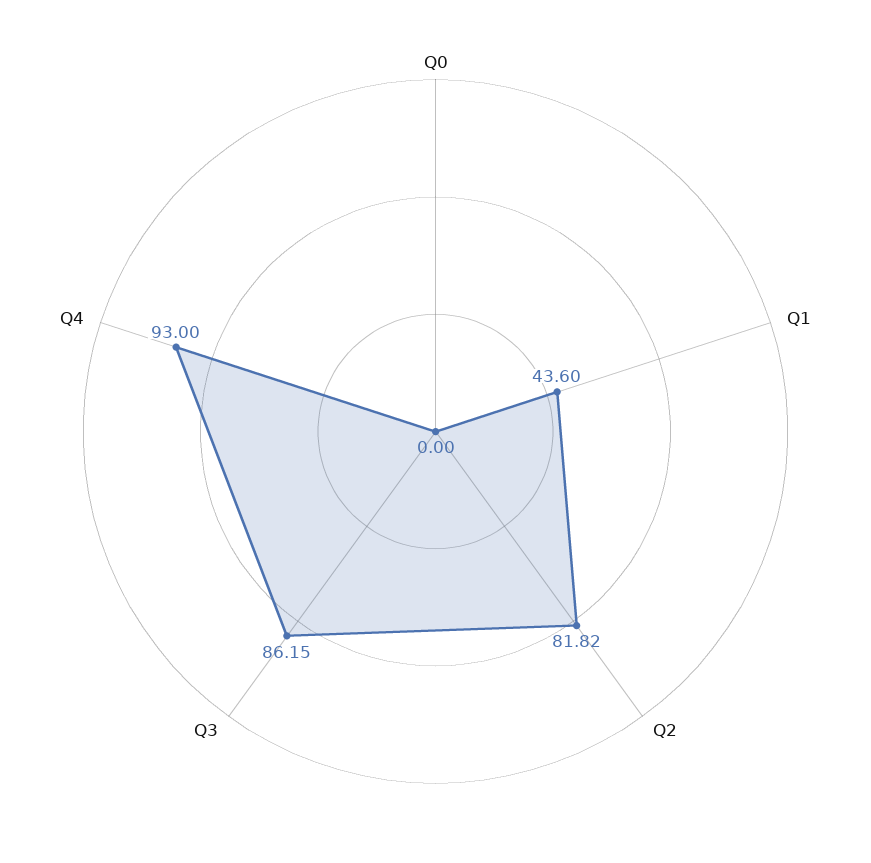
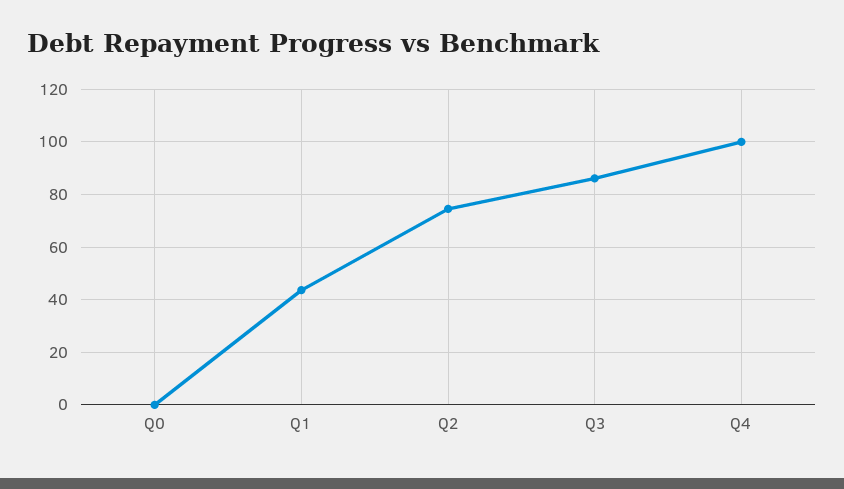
  {
    "Q0": 0,
    "Q1": 43.6,
-   "Q2": 81.82,
+   "Q2": 75,
    "Q3": 86.15,
-   "Q4": 93
+   "Q4": 100
  }

